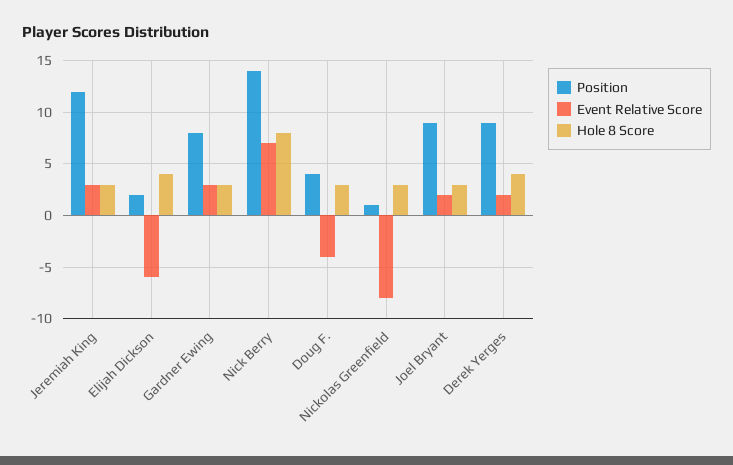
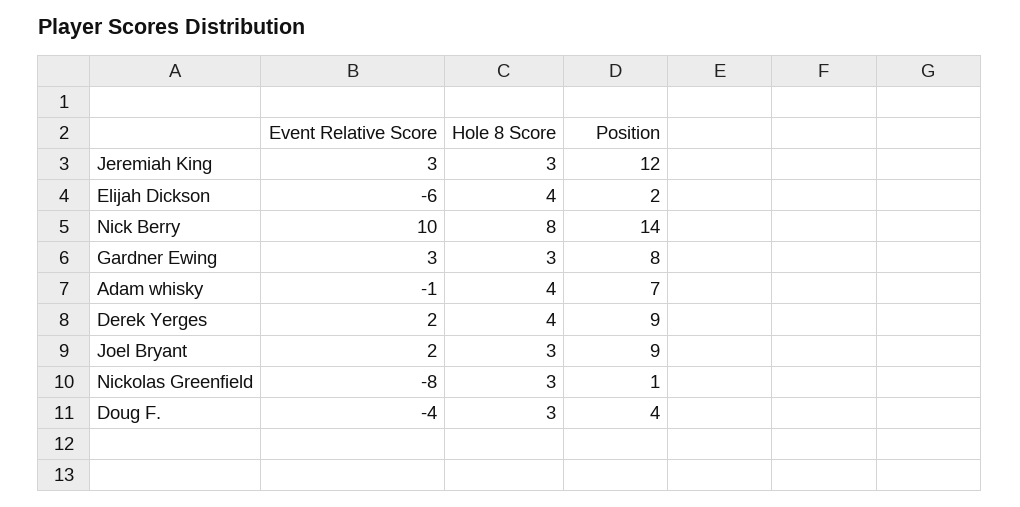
  {
    "Position": {
      "Jeremiah King": 12,
      "Elijah Dickson": 2,
      "Gardner Ewing": 8,
      "Nick Berry": 14,
      "Doug F.": 4,
      "Nickolas Greenfield": 1,
      "Joel Bryant": 9,
-     "Derek Yerges": 9
+     "Derek Yerges": 9,
+     "Adam whisky": 7
    },
    "Event Relative Score": {
      "Jeremiah King": 3,
      "Elijah Dickson": -6,
      "Gardner Ewing": 3,
-     "Nick Berry": 7,
+     "Nick Berry": 10,
      "Doug F.": -4,
      "Nickolas Greenfield": -8,
      "Joel Bryant": 2,
-     "Derek Yerges": 2
+     "Derek Yerges": 2,
+     "Adam whisky": -1
    },
    "Hole 8 Score": {
      "Jeremiah King": 3,
      "Elijah Dickson": 4,
      "Gardner Ewing": 3,
      "Nick Berry": 8,
      "Doug F.": 3,
      "Nickolas Greenfield": 3,
      "Joel Bryant": 3,
-     "Derek Yerges": 4
+     "Derek Yerges": 4,
+     "Adam whisky": 4
    }
  }

